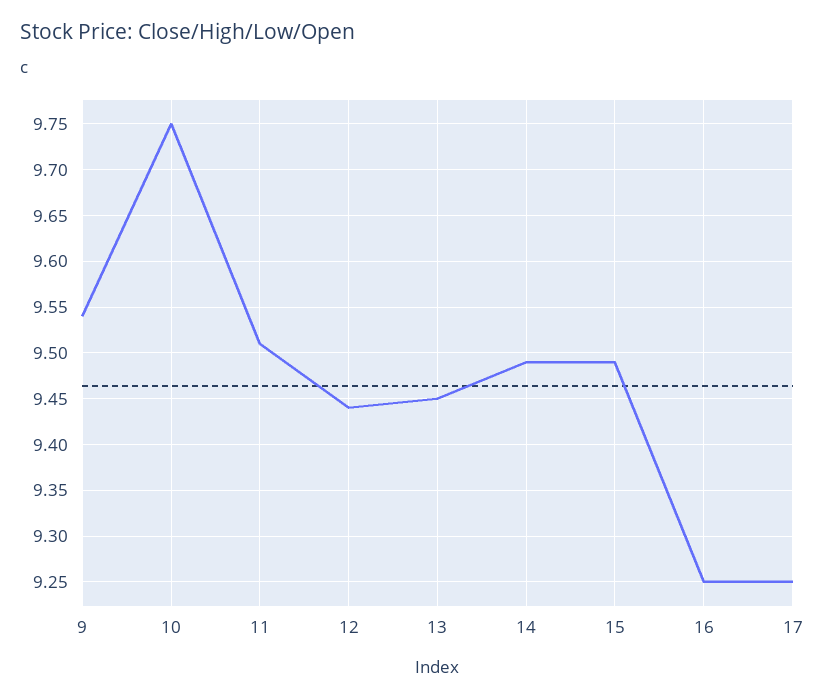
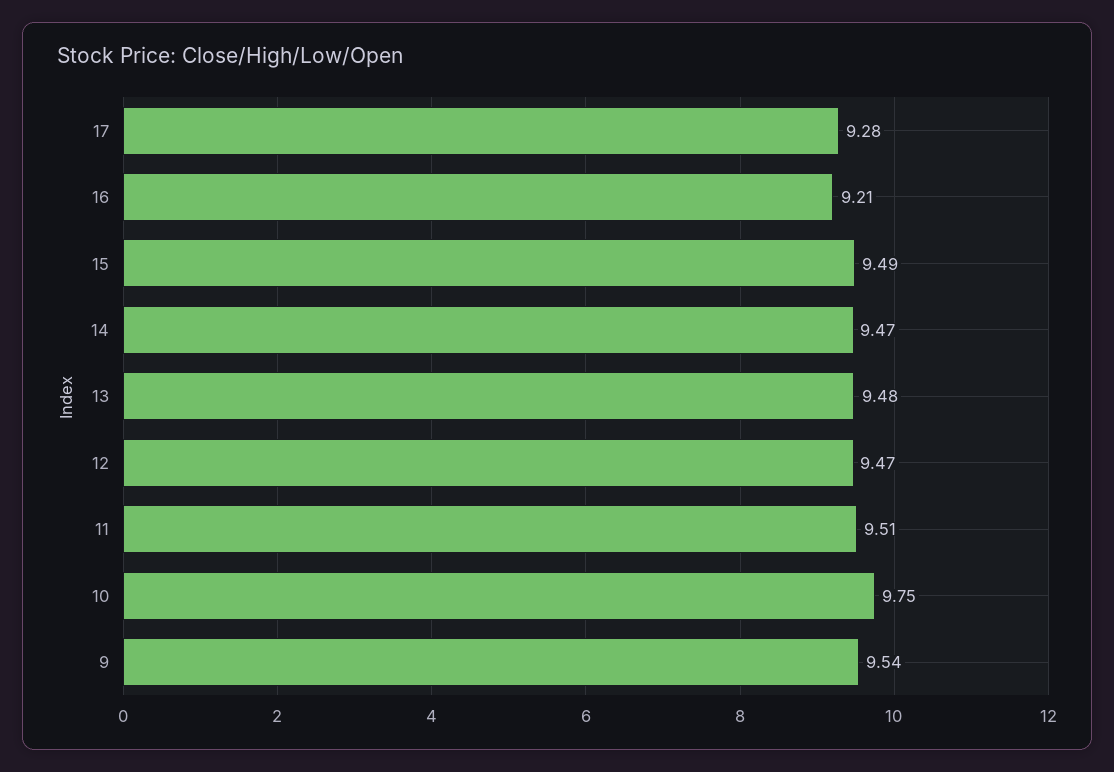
  {
    "9": 9.54,
    "10": 9.75,
    "11": 9.51,
-   "12": 9.44,
+   "12": 9.47,
-   "13": 9.45,
+   "13": 9.48,
-   "14": 9.49,
+   "14": 9.47,
    "15": 9.49,
-   "16": 9.25,
+   "16": 9.21,
-   "17": 9.25
+   "17": 9.28
  }

